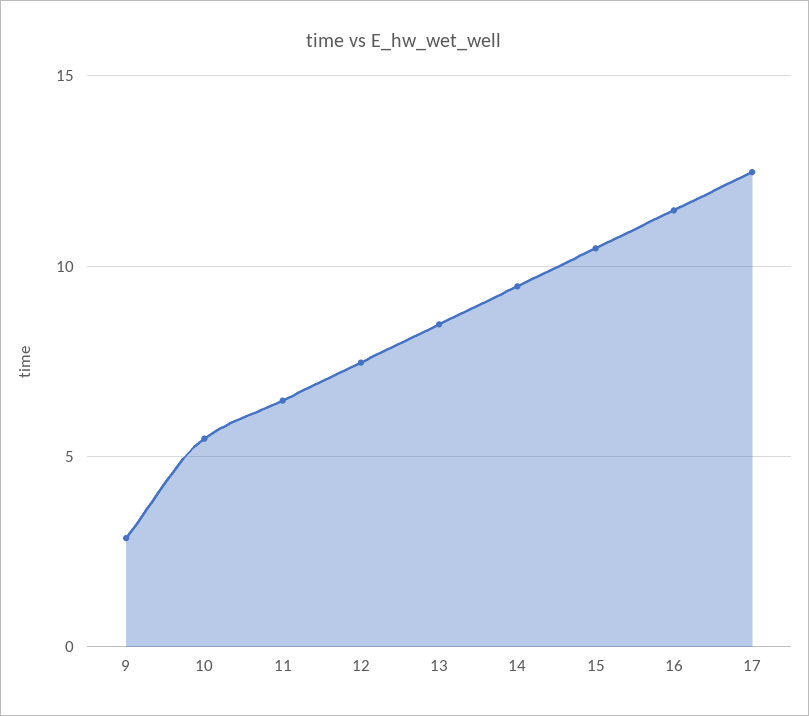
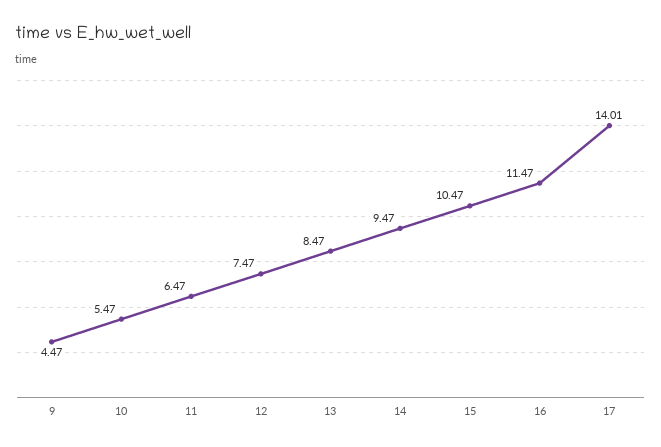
  {
-   "9": 3,
+   "9": 4.47,
    "10": 5.47,
    "11": 6.47,
    "12": 7.47,
    "13": 8.47,
    "14": 9.47,
    "15": 10.47,
    "16": 11.47,
-   "17": 12.5
+   "17": 14.01
  }

